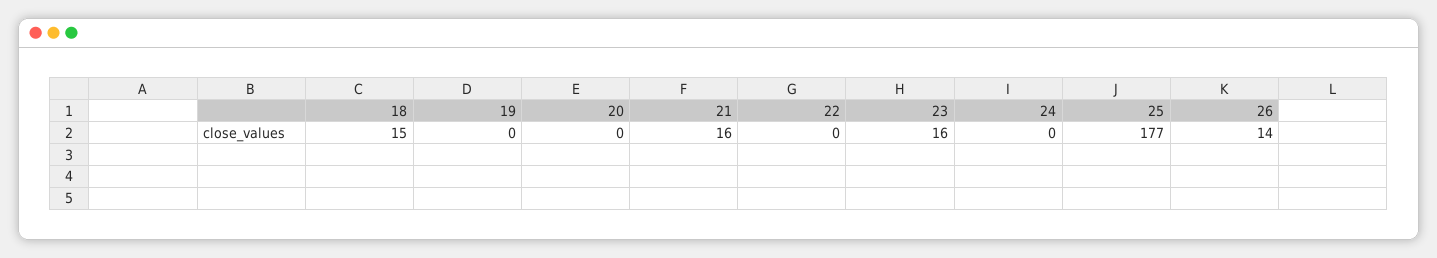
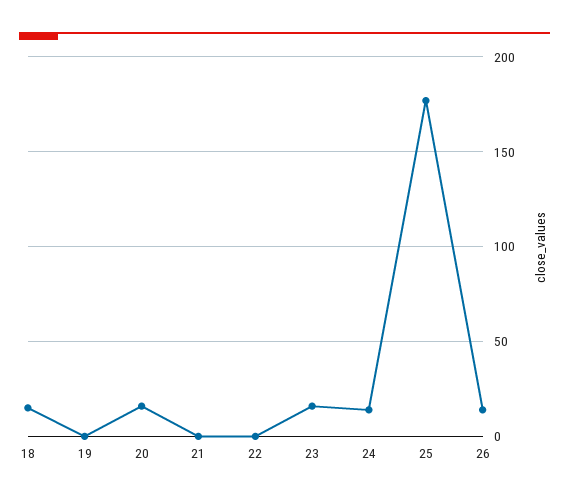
  {
    "18": 15,
    "19": 0,
-   "20": 0,
+   "20": 15,
-   "21": 16,
+   "21": 0,
    "22": 0,
    "23": 16,
-   "24": 0,
+   "24": 15,
    "25": 177,
    "26": 14
  }

